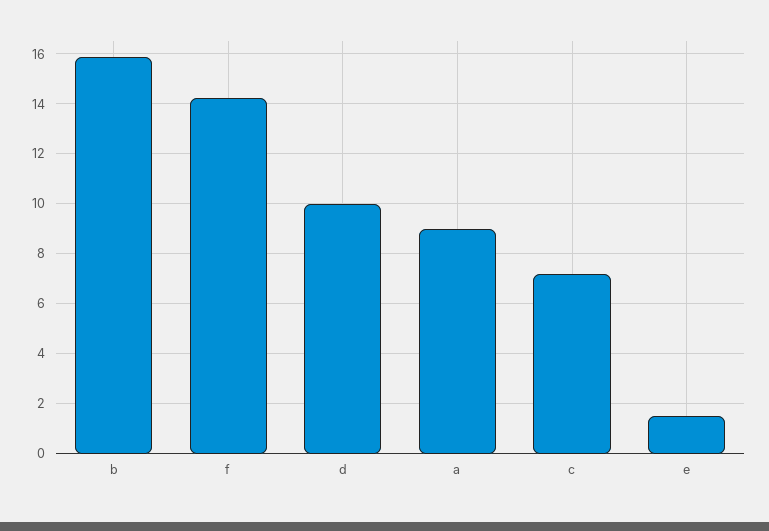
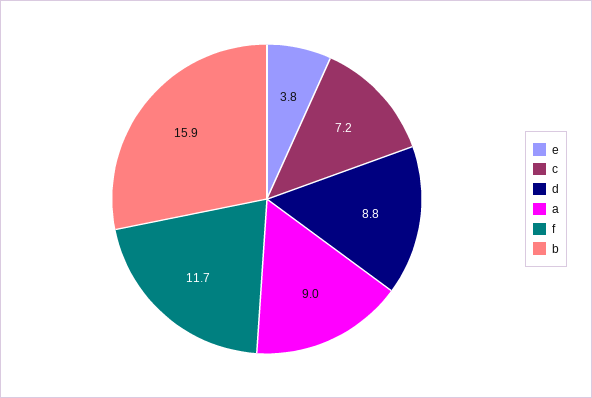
  {
    "b": 15.9,
-   "f": 14.25,
+   "f": 11.7,
-   "d": 10,
+   "d": 8.8,
    "a": 9,
    "c": 7.2,
-   "e": 1.5
+   "e": 3.8
  }

